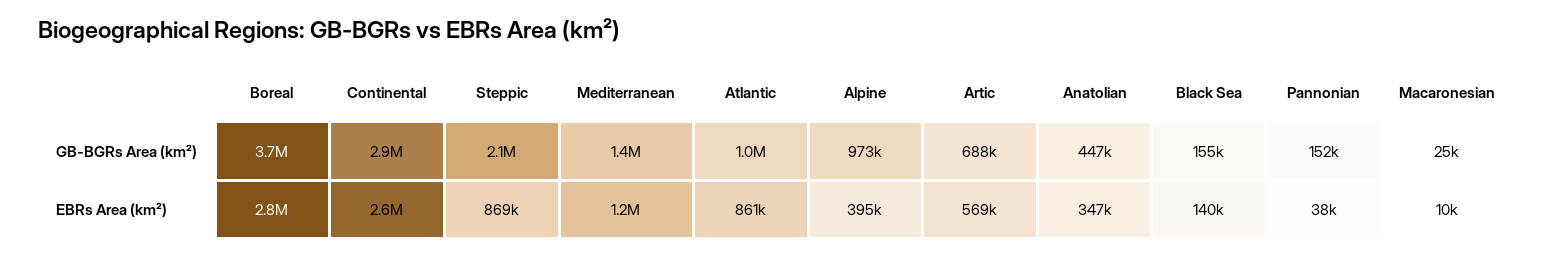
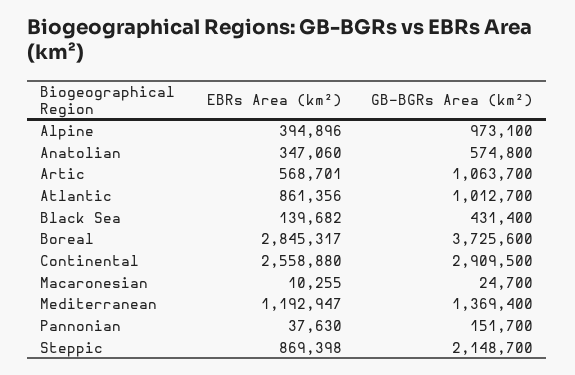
  {
    "Boreal": {
      "GB-BGRs Area (km²)": 3725600,
      "EBRs Area (km²)": 2845317
    },
    "Continental": {
      "GB-BGRs Area (km²)": 2909500,
      "EBRs Area (km²)": 2558880
    },
    "Steppic": {
      "GB-BGRs Area (km²)": 2148700,
      "EBRs Area (km²)": 869398
    },
    "Mediterranean": {
      "GB-BGRs Area (km²)": 1369400,
      "EBRs Area (km²)": 1192947
    },
    "Atlantic": {
      "GB-BGRs Area (km²)": 1012700,
      "EBRs Area (km²)": 861356
    },
    "Alpine": {
      "GB-BGRs Area (km²)": 973100,
      "EBRs Area (km²)": 394896
    },
    "Artic": {
-     "GB-BGRs Area (km²)": 688000,
+     "GB-BGRs Area (km²)": 1063700,
      "EBRs Area (km²)": 568701
    },
    "Anatolian": {
-     "GB-BGRs Area (km²)": 447000,
+     "GB-BGRs Area (km²)": 574800,
      "EBRs Area (km²)": 347060
    },
    "Black Sea": {
-     "GB-BGRs Area (km²)": 155000,
+     "GB-BGRs Area (km²)": 431400,
      "EBRs Area (km²)": 139682
    },
    "Pannonian": {
      "GB-BGRs Area (km²)": 151700,
      "EBRs Area (km²)": 37630
    },
    "Macaronesian": {
      "GB-BGRs Area (km²)": 24700,
      "EBRs Area (km²)": 10255
    }
  }

